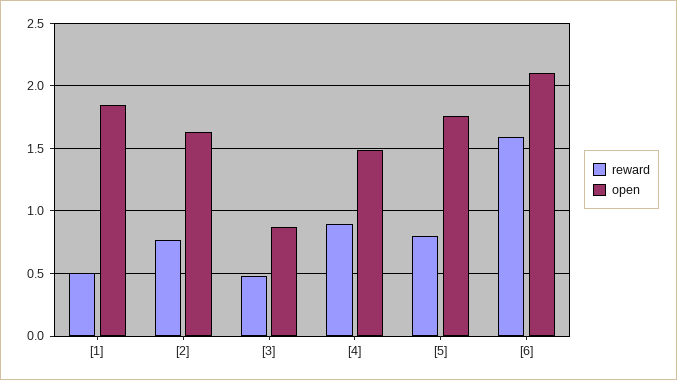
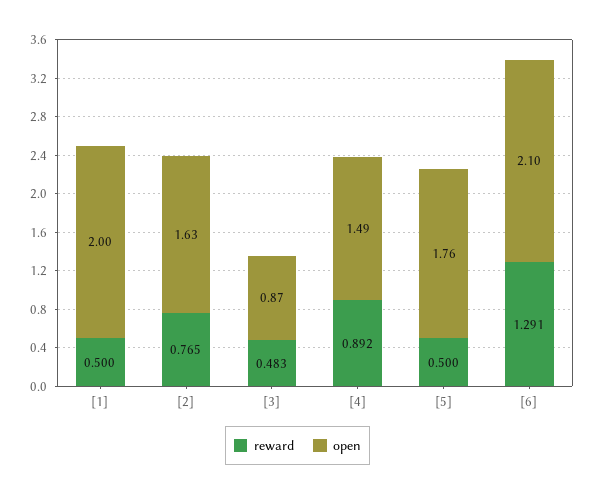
  {
    "reward": {
      "[1]": 0.5,
      "[2]": 0.765,
      "[3]": 0.483,
      "[4]": 0.892,
-     "[5]": 0.8,
+     "[5]": 0.5,
-     "[6]": 1.6
+     "[6]": 1.291
    },
    "open": {
-     "[1]": 1.85,
+     "[1]": 2,
      "[2]": 1.63,
      "[3]": 0.87,
      "[4]": 1.49,
      "[5]": 1.76,
      "[6]": 2.1
    }
  }

